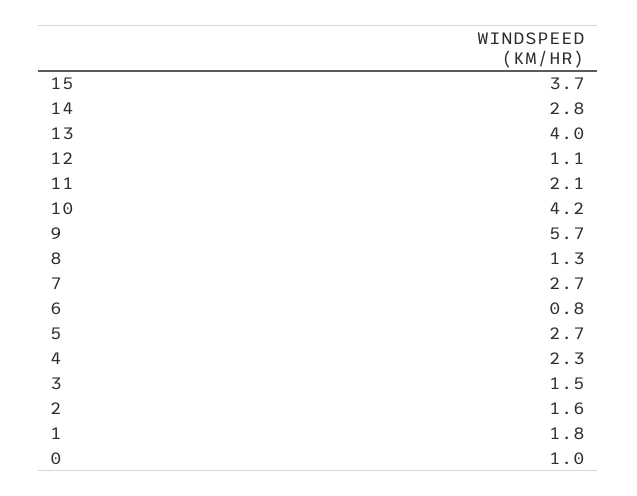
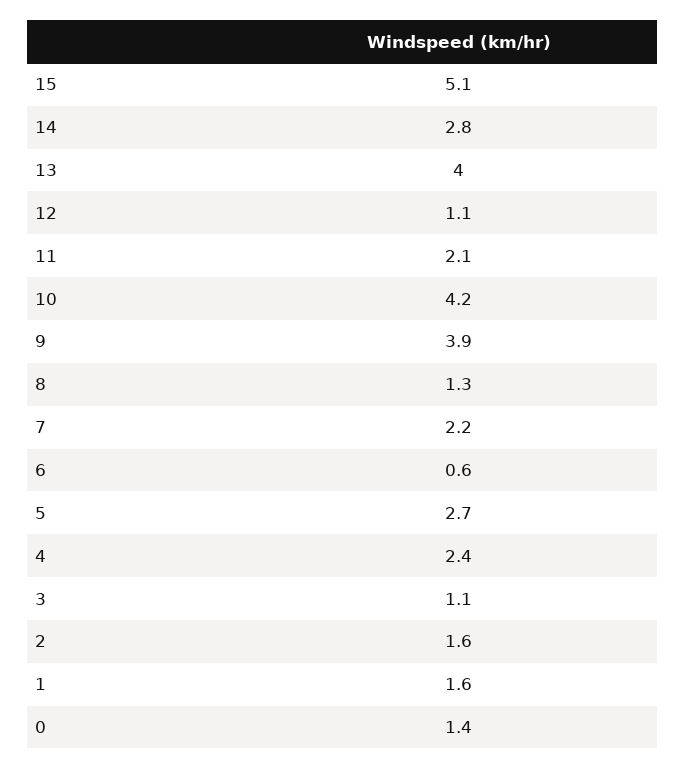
  {
-   "15": 3.7,
+   "15": 5.1,
    "14": 2.8,
    "13": 4,
    "12": 1.1,
    "11": 2.1,
    "10": 4.2,
-   "9": 5.7,
+   "9": 3.9,
    "8": 1.3,
-   "7": 2.7,
+   "7": 2.2,
-   "6": 0.8,
+   "6": 0.6,
    "5": 2.7,
-   "4": 2.3,
+   "4": 2.4,
-   "3": 1.5,
+   "3": 1.1,
    "2": 1.6,
-   "1": 1.8,
+   "1": 1.6,
-   "0": 1
+   "0": 1.4
  }

